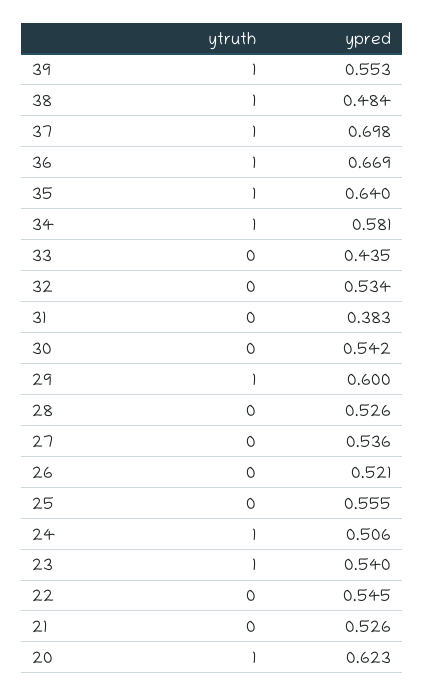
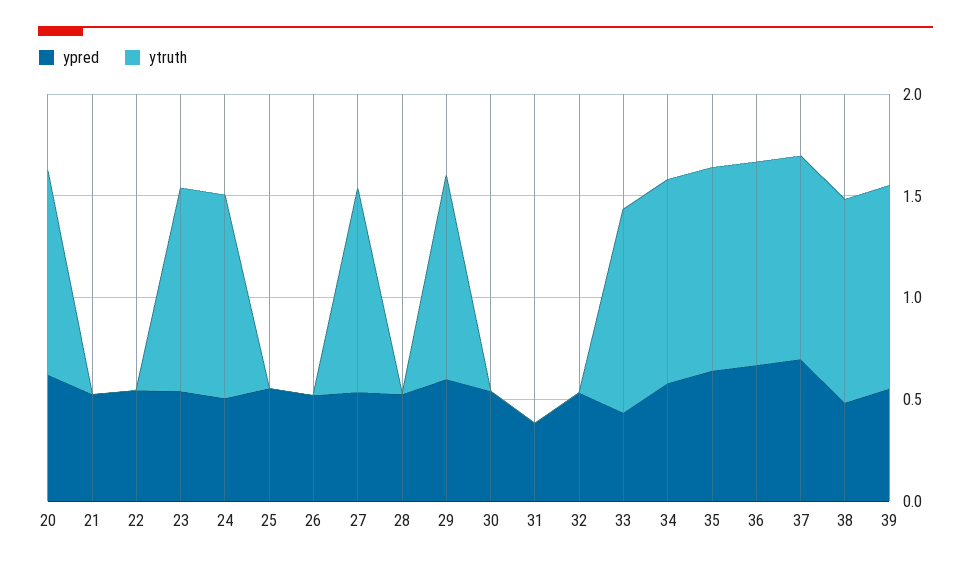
  {
    "ytruth": {
      "39": 1,
      "38": 1,
      "37": 1,
      "36": 1,
      "35": 1,
      "34": 1,
-     "33": 0,
+     "33": 1,
      "32": 0,
      "31": 0,
      "30": 0,
      "29": 1,
      "28": 0,
-     "27": 0,
+     "27": 1,
      "26": 0,
      "25": 0,
      "24": 1,
      "23": 1,
      "22": 0,
      "21": 0,
      "20": 1
    },
    "ypred": {
      "39": 0.553,
      "38": 0.484,
      "37": 0.698,
      "36": 0.669,
      "35": 0.64,
      "34": 0.581,
      "33": 0.435,
      "32": 0.534,
      "31": 0.383,
      "30": 0.542,
      "29": 0.6,
      "28": 0.526,
      "27": 0.536,
      "26": 0.521,
      "25": 0.555,
      "24": 0.506,
      "23": 0.54,
      "22": 0.545,
      "21": 0.526,
      "20": 0.623
    }
  }

